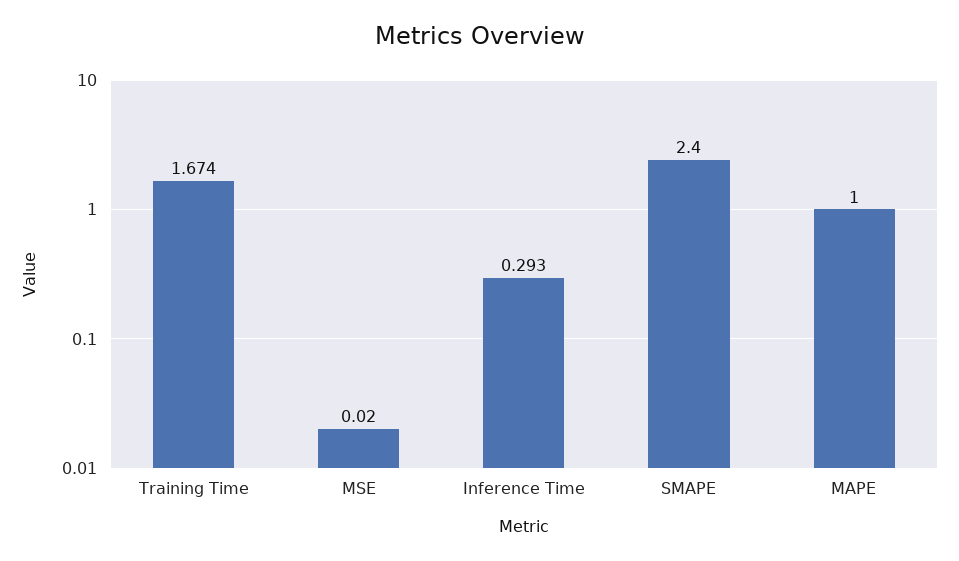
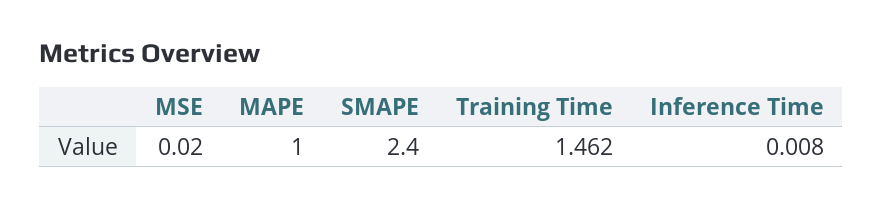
  {
-   "Training Time": 1.674,
+   "Training Time": 1.462,
    "MSE": 0.02,
-   "Inference Time": 0.293,
+   "Inference Time": 0.008,
    "SMAPE": 2.4,
    "MAPE": 1
  }

